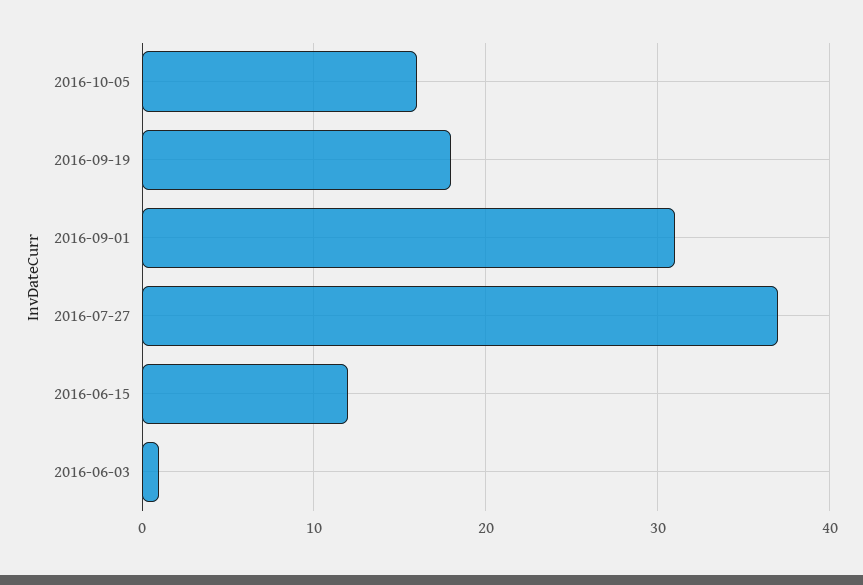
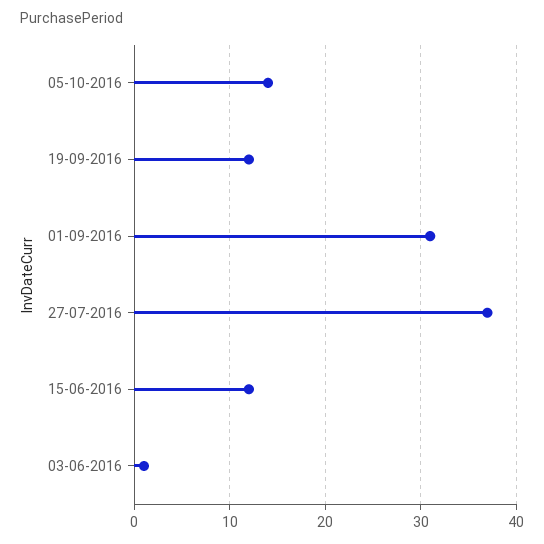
  {
-   "2016-10-05": 16,
+   "2016-10-05": 14,
-   "2016-09-19": 18,
+   "2016-09-19": 12,
    "2016-09-01": 31,
    "2016-07-27": 37,
    "2016-06-15": 12,
    "2016-06-03": 1
  }

